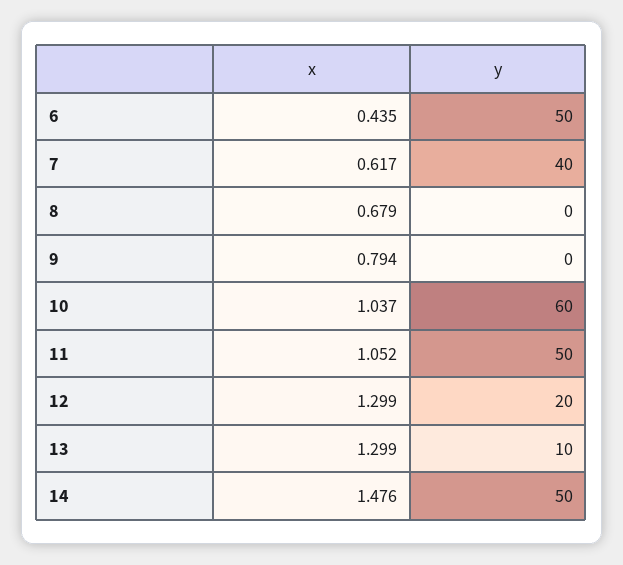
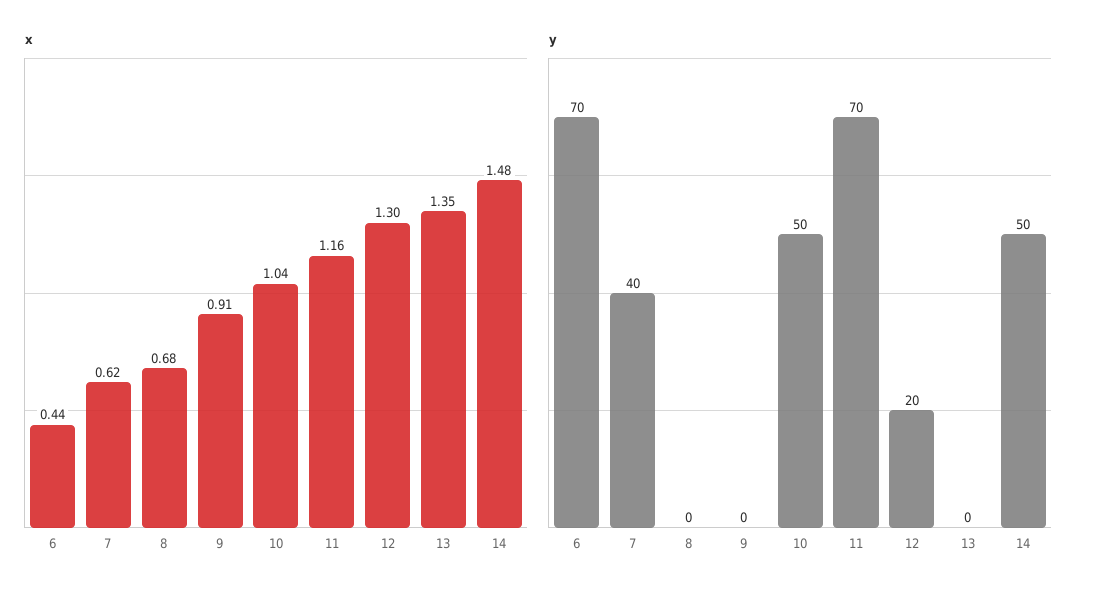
  {
    "x": {
      "6": 0.435,
      "7": 0.617,
      "8": 0.679,
-     "9": 0.794,
+     "9": 0.91,
      "10": 1.037,
-     "11": 1.052,
+     "11": 1.16,
      "12": 1.299,
-     "13": 1.299,
+     "13": 1.35,
      "14": 1.476
    },
    "y": {
-     "6": 50,
+     "6": 70,
      "7": 40,
      "8": 0,
      "9": 0,
-     "10": 60,
+     "10": 50,
-     "11": 50,
+     "11": 70,
      "12": 20,
-     "13": 10,
+     "13": 0,
      "14": 50
    }
  }

